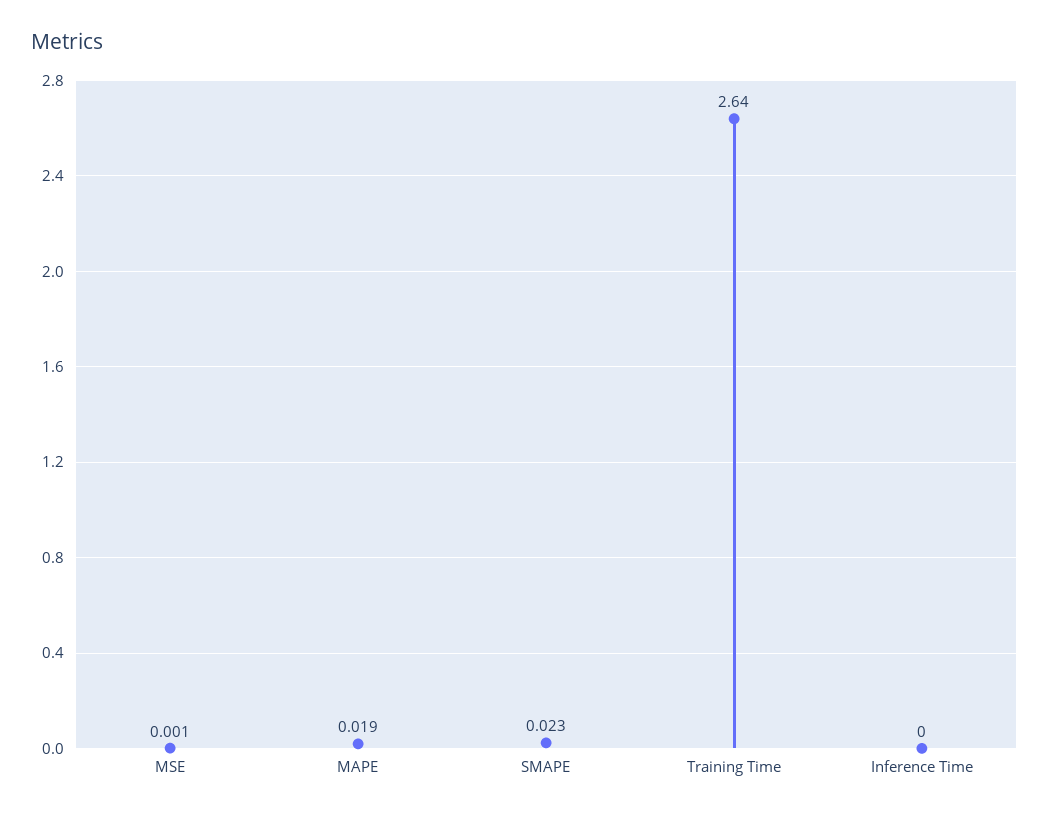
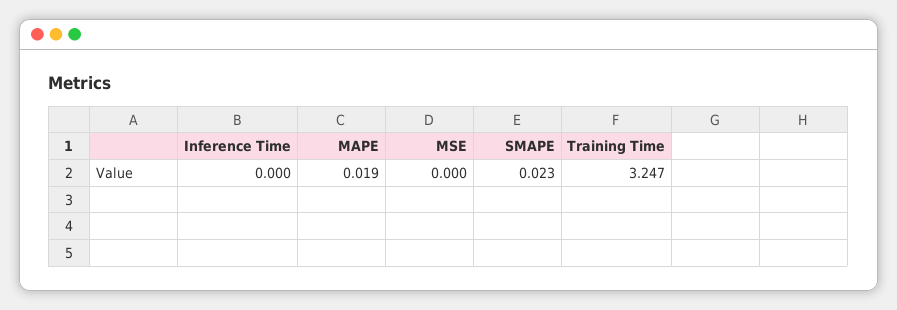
  {
-   "MSE": 0.001,
+   "MSE": 0,
    "MAPE": 0.019,
    "SMAPE": 0.023,
-   "Training Time": 2.64,
+   "Training Time": 3.247,
    "Inference Time": 0
  }

